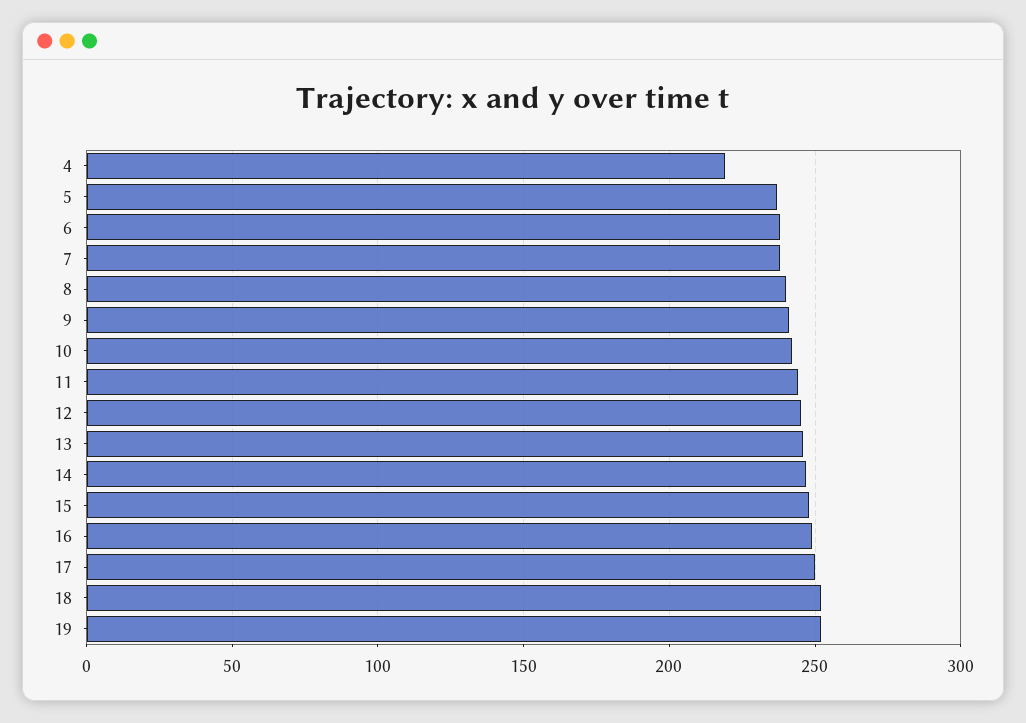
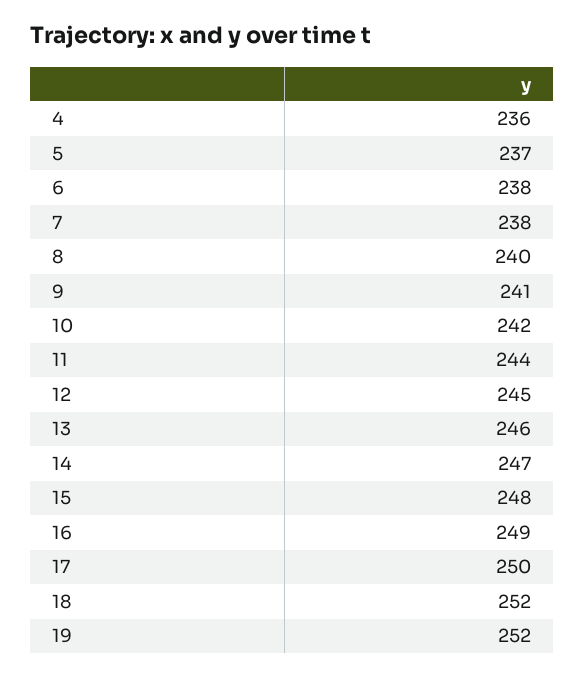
  {
-   "4": 220,
+   "4": 236,
    "5": 237,
    "6": 238,
    "7": 238,
    "8": 240,
    "9": 241,
    "10": 242,
    "11": 244,
    "12": 245,
    "13": 246,
    "14": 247,
    "15": 248,
    "16": 249,
    "17": 250,
    "18": 252,
    "19": 252
  }

